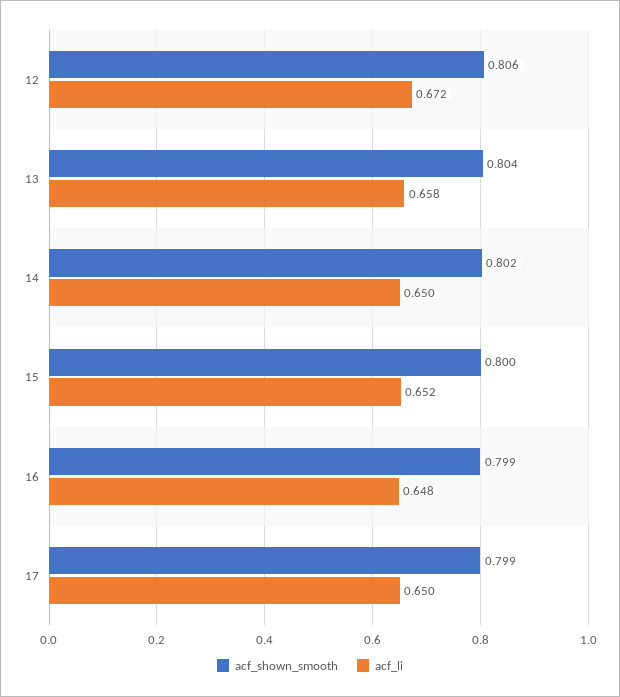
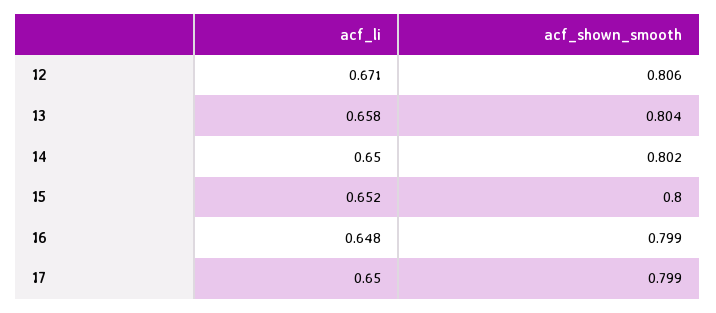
  {
    "acf_shown_smooth": {
      "12": 0.806,
      "13": 0.804,
      "14": 0.802,
      "15": 0.8,
      "16": 0.799,
      "17": 0.799
    },
    "acf_li": {
-     "12": 0.672,
+     "12": 0.671,
      "13": 0.658,
      "14": 0.65,
      "15": 0.652,
      "16": 0.648,
      "17": 0.65
    }
  }

